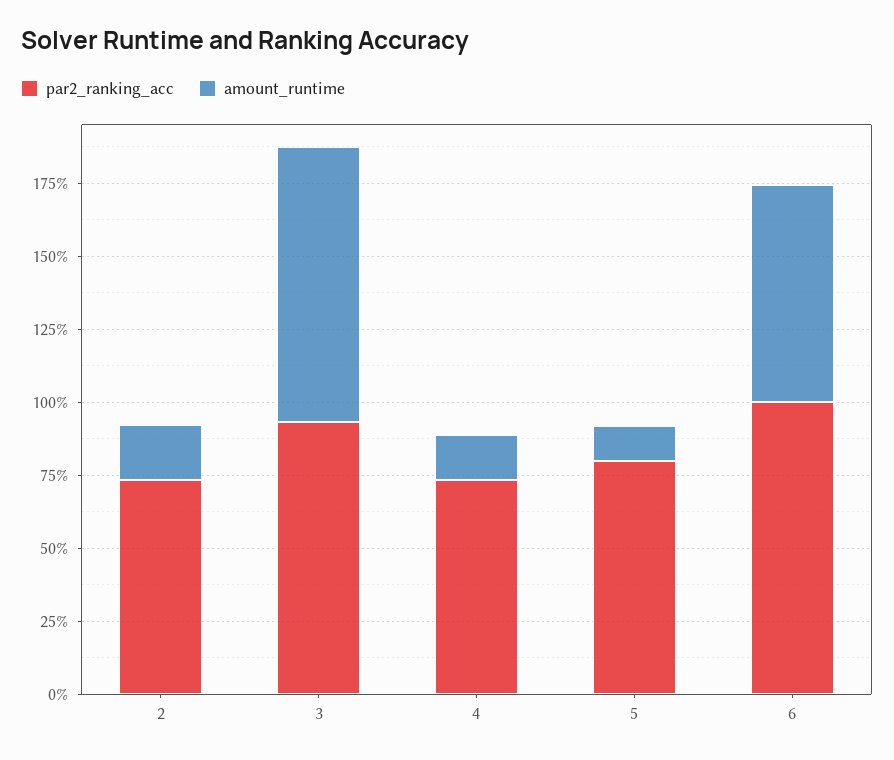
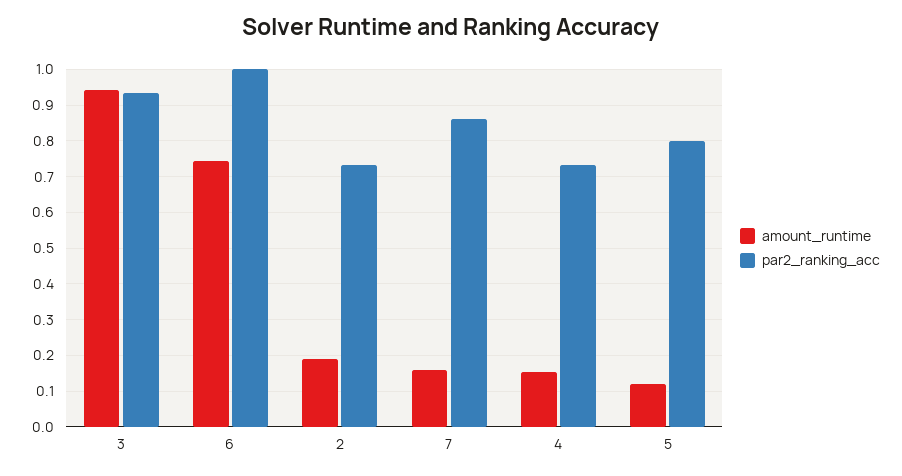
  {
    "par2_ranking_acc": {
      "2": 0.74,
      "3": 0.94,
      "4": 0.74,
      "5": 0.8,
-     "6": 1
+     "6": 1,
+     "7": 0.86
    },
    "amount_runtime": {
      "2": 0.2,
      "3": 0.94,
      "4": 0.16,
      "5": 0.12,
-     "6": 0.74
+     "6": 0.74,
+     "7": 0.16
    }
  }

